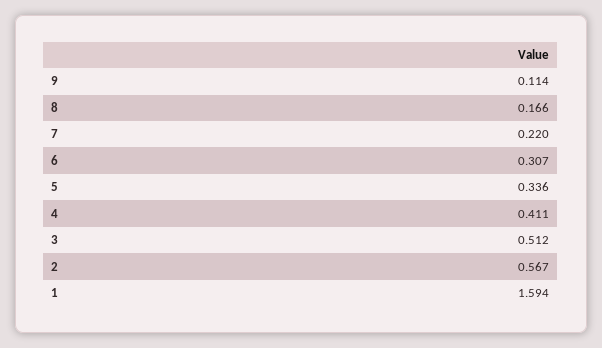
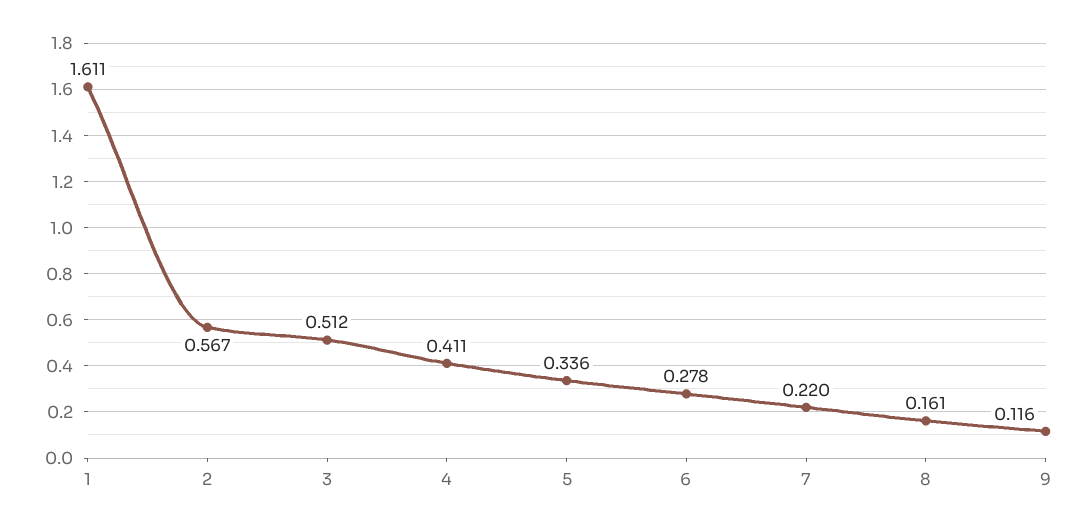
  {
-   "9": 0.114,
+   "9": 0.116,
-   "8": 0.166,
+   "8": 0.161,
    "7": 0.22,
-   "6": 0.307,
+   "6": 0.278,
    "5": 0.336,
    "4": 0.411,
    "3": 0.512,
    "2": 0.567,
-   "1": 1.594
+   "1": 1.611
  }

